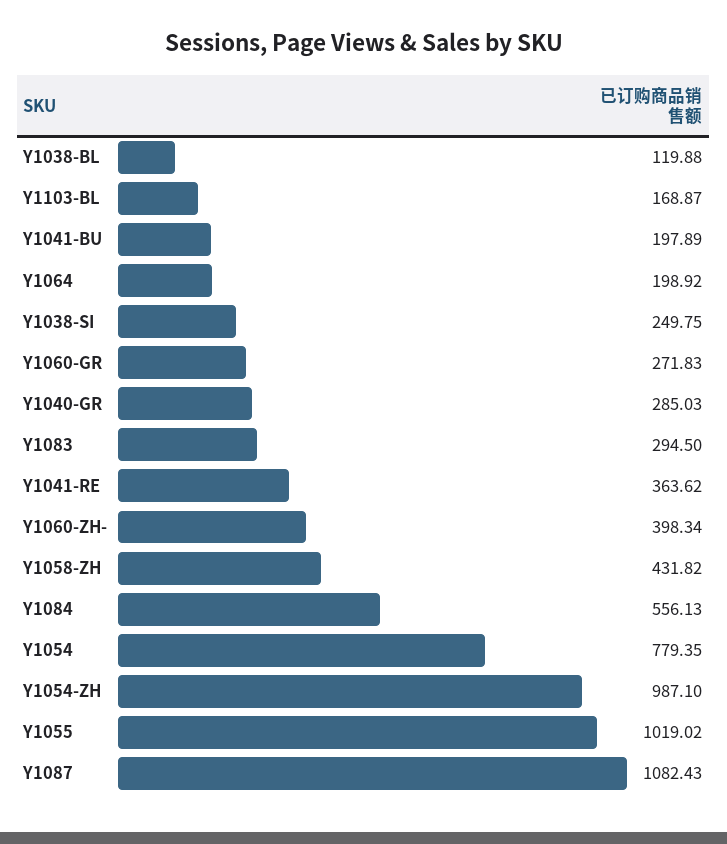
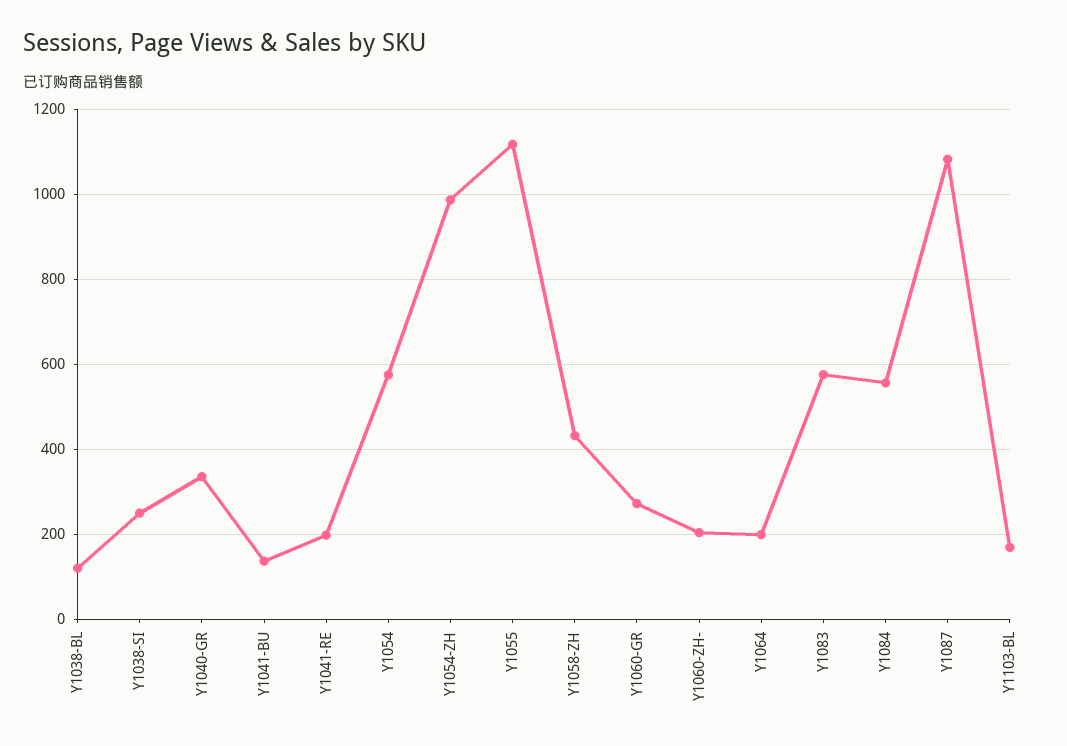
  {
    "Y1038-BL": 119.88,
    "Y1103-BL": 168.87,
-   "Y1041-BU": 197.89,
+   "Y1041-BU": 140,
    "Y1064": 198.92,
    "Y1038-SI": 249.75,
    "Y1060-GR": 271.83,
-   "Y1040-GR": 285.03,
+   "Y1040-GR": 340,
-   "Y1083": 294.5,
+   "Y1083": 580,
-   "Y1041-RE": 363.62,
+   "Y1041-RE": 200,
-   "Y1060-ZH-": 398.34,
+   "Y1060-ZH-": 200,
    "Y1058-ZH": 431.82,
    "Y1084": 556.13,
-   "Y1054": 779.35,
+   "Y1054": 580,
    "Y1054-ZH": 987.1,
-   "Y1055": 1019.02,
+   "Y1055": 1120,
    "Y1087": 1082.43
  }

